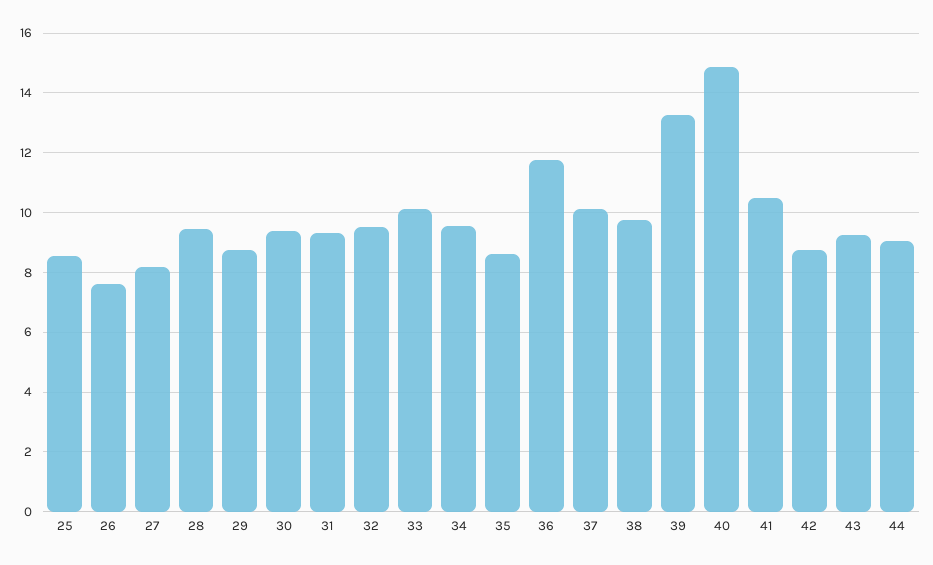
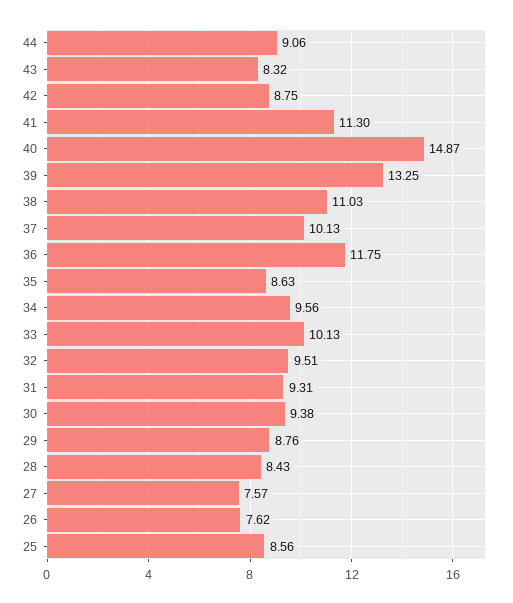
  {
    "25": 8.56,
    "26": 7.62,
-   "27": 8.25,
+   "27": 7.57,
-   "28": 9.5,
+   "28": 8.43,
    "29": 8.76,
    "30": 9.38,
    "31": 9.31,
    "32": 9.51,
    "33": 10.13,
    "34": 9.56,
    "35": 8.63,
    "36": 11.75,
    "37": 10.13,
-   "38": 9.75,
+   "38": 11.03,
    "39": 13.25,
    "40": 14.87,
-   "41": 10.5,
+   "41": 11.3,
    "42": 8.75,
-   "43": 9.25,
+   "43": 8.32,
    "44": 9.06
  }

